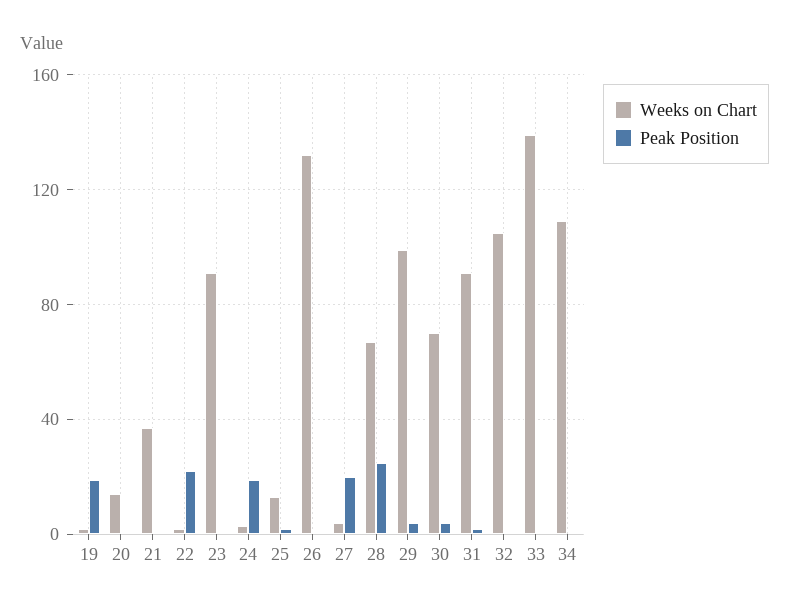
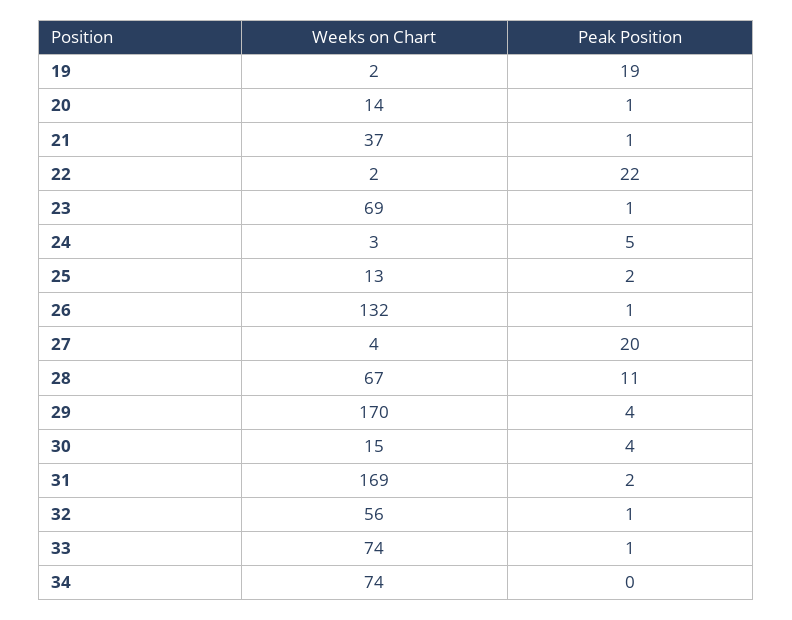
  {
    "Weeks on Chart": {
      "19": 2,
      "20": 14,
      "21": 37,
      "22": 2,
-     "23": 90,
+     "23": 69,
      "24": 3,
      "25": 13,
      "26": 132,
      "27": 4,
      "28": 67,
-     "29": 100,
+     "29": 170,
-     "30": 70,
+     "30": 15,
-     "31": 90,
+     "31": 169,
-     "32": 105,
+     "32": 56,
-     "33": 140,
+     "33": 74,
-     "34": 110
+     "34": 74
    },
    "Peak Position": {
      "19": 19,
      "20": 1,
      "21": 1,
      "22": 22,
      "23": 1,
-     "24": 20,
+     "24": 5,
      "25": 2,
      "26": 1,
      "27": 20,
-     "28": 25,
+     "28": 11,
      "29": 4,
      "30": 4,
      "31": 2,
      "32": 1,
      "33": 1,
      "34": 0
    }
  }

